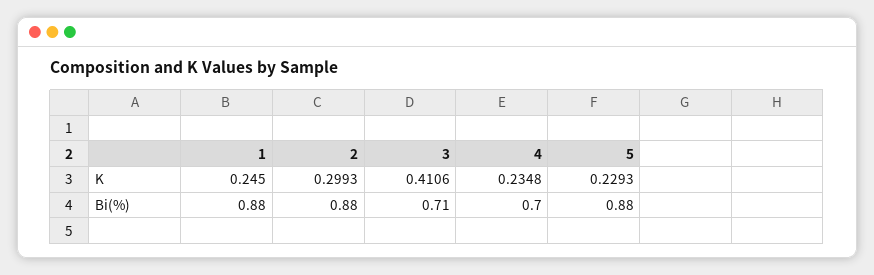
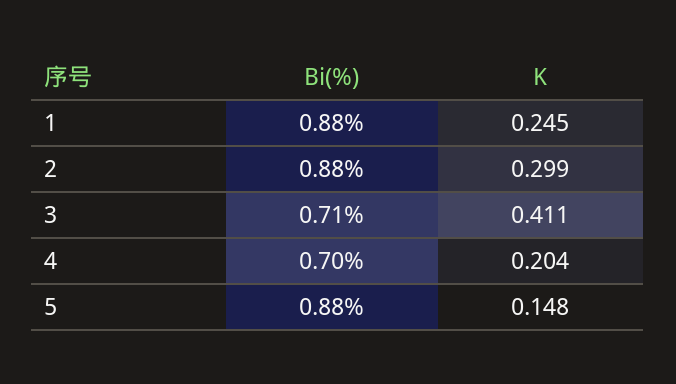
  {
    "1": {
      "K": 0.245,
      "Bi(%)": 0.88
    },
    "2": {
      "K": 0.2993,
      "Bi(%)": 0.88
    },
    "3": {
      "K": 0.4106,
      "Bi(%)": 0.71
    },
    "4": {
-     "K": 0.2348,
+     "K": 0.204,
      "Bi(%)": 0.7
    },
    "5": {
-     "K": 0.2293,
+     "K": 0.148,
      "Bi(%)": 0.88
    }
  }

